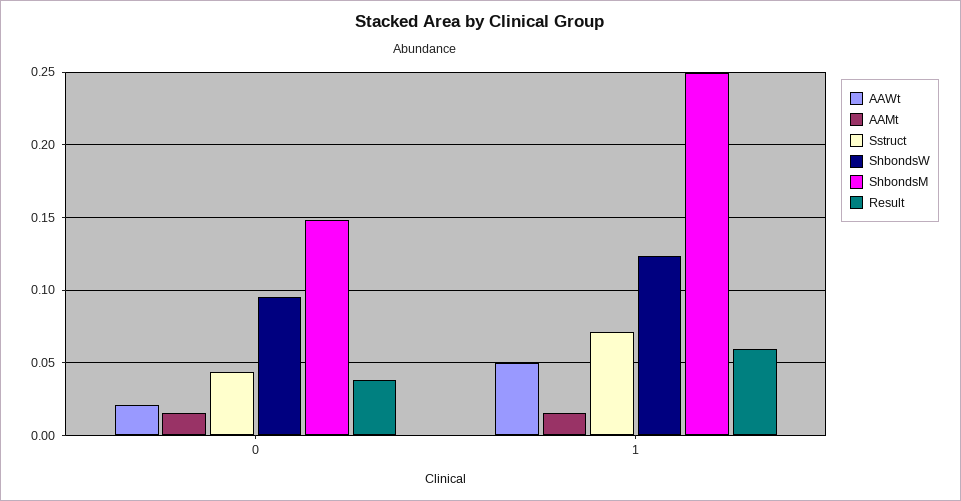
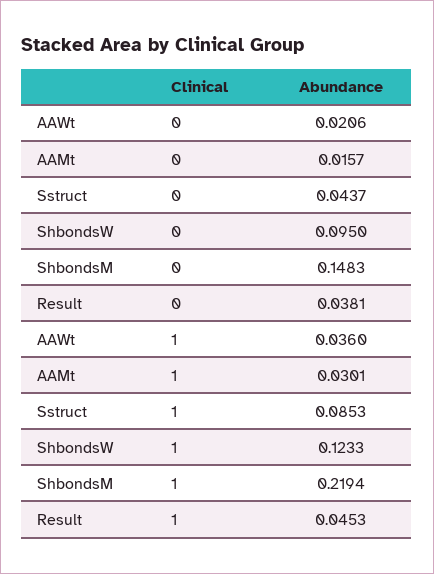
  {
    "AAWt": {
      "0": 0.0206,
-     "1": 0.05
+     "1": 0.036
    },
    "AAMt": {
      "0": 0.0157,
-     "1": 0.015
+     "1": 0.0301
    },
    "Sstruct": {
      "0": 0.0437,
-     "1": 0.07
+     "1": 0.0853
    },
    "ShbondsW": {
      "0": 0.095,
      "1": 0.1233
    },
    "ShbondsM": {
      "0": 0.1483,
-     "1": 0.25
+     "1": 0.2194
    },
    "Result": {
      "0": 0.0381,
-     "1": 0.06
+     "1": 0.0453
    }
  }

